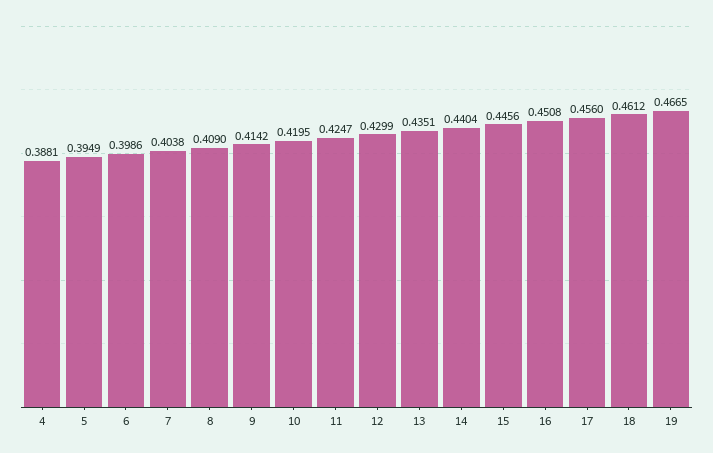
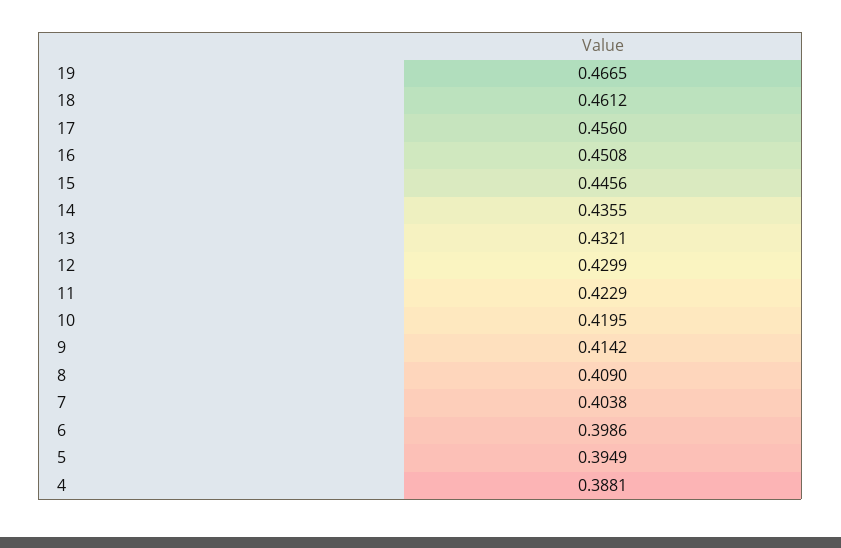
  {
    "4": 0.3881,
    "5": 0.3949,
    "6": 0.3986,
    "7": 0.4038,
    "8": 0.409,
    "9": 0.4142,
    "10": 0.4195,
-   "11": 0.4247,
+   "11": 0.4229,
    "12": 0.4299,
-   "13": 0.4351,
+   "13": 0.4321,
-   "14": 0.4404,
+   "14": 0.4355,
    "15": 0.4456,
    "16": 0.4508,
    "17": 0.456,
    "18": 0.4612,
    "19": 0.4665
  }

